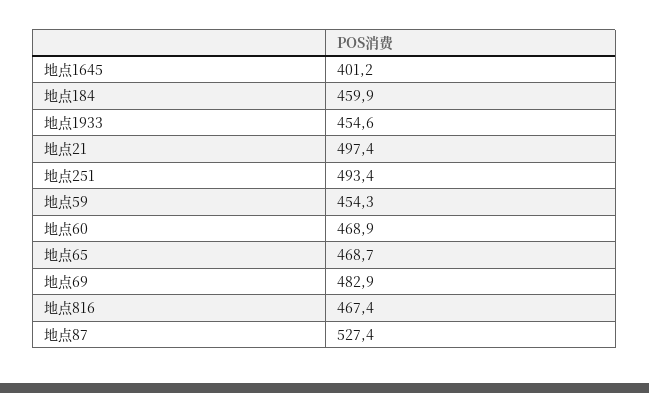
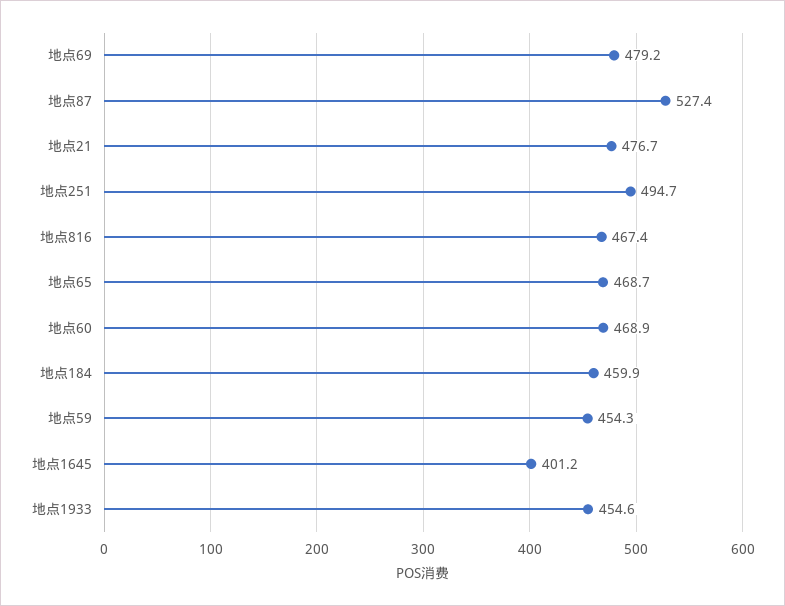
  {
    "地点1645": 401.2,
    "地点184": 459.9,
    "地点1933": 454.6,
-   "地点21": 497.4,
+   "地点21": 476.7,
-   "地点251": 493.4,
+   "地点251": 494.7,
    "地点59": 454.3,
    "地点60": 468.9,
    "地点65": 468.7,
-   "地点69": 482.9,
+   "地点69": 479.2,
    "地点816": 467.4,
    "地点87": 527.4
  }

